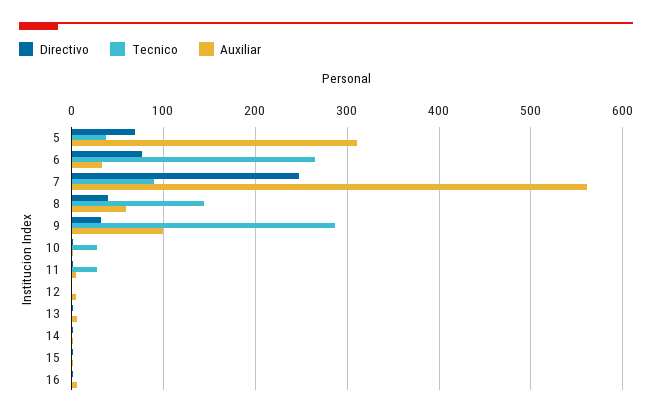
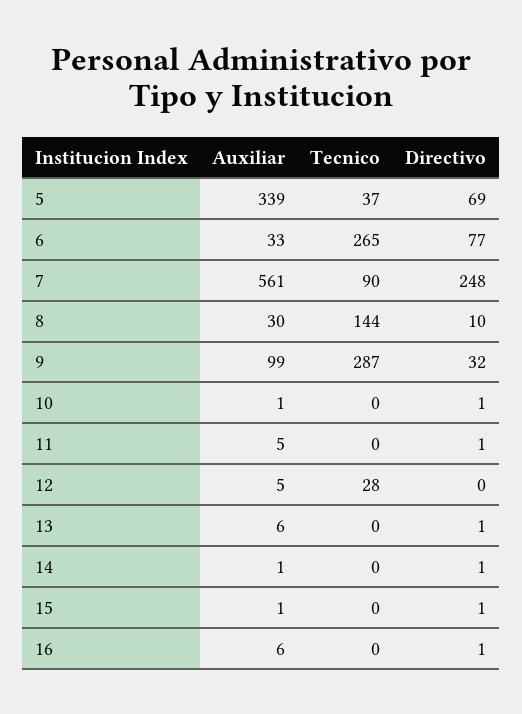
  {
    "Directivo": {
      "5": 69,
      "6": 77,
      "7": 248,
-     "8": 40,
+     "8": 10,
      "9": 32,
      "10": 1,
      "11": 1,
      "12": 0,
      "13": 1,
      "14": 1,
      "15": 1,
      "16": 1
    },
    "Tecnico": {
      "5": 37,
      "6": 265,
      "7": 90,
      "8": 144,
      "9": 287,
-     "10": 30,
+     "10": 0,
-     "11": 30,
+     "11": 0,
-     "12": 0,
+     "12": 28,
      "13": 0,
      "14": 0,
      "15": 0,
      "16": 0
    },
    "Auxiliar": {
-     "5": 310,
+     "5": 339,
      "6": 33,
      "7": 561,
-     "8": 60,
+     "8": 30,
      "9": 99,
      "10": 1,
      "11": 5,
      "12": 5,
      "13": 6,
      "14": 1,
      "15": 1,
      "16": 6
    }
  }

